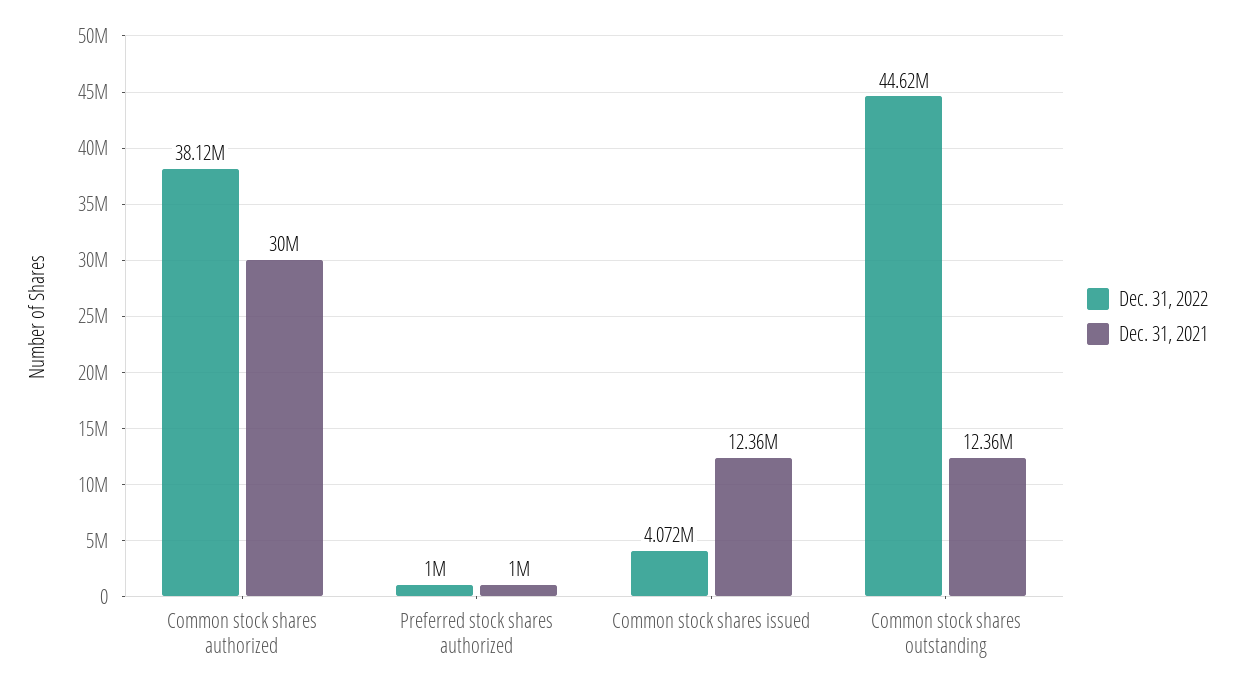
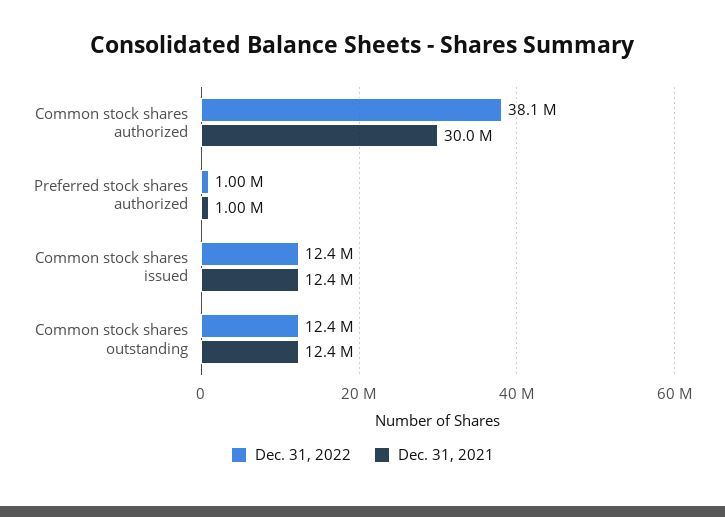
  {
    "Dec. 31, 2022": {
      "Common stock shares authorized": 38120000,
      "Preferred stock shares authorized": 1000000,
-     "Common stock shares issued": 4072000,
+     "Common stock shares issued": 12400000,
-     "Common stock shares outstanding": 44620000
+     "Common stock shares outstanding": 12400000
    },
    "Dec. 31, 2021": {
      "Common stock shares authorized": 30000000,
      "Preferred stock shares authorized": 1000000,
      "Common stock shares issued": 12360000,
      "Common stock shares outstanding": 12360000
    }
  }

